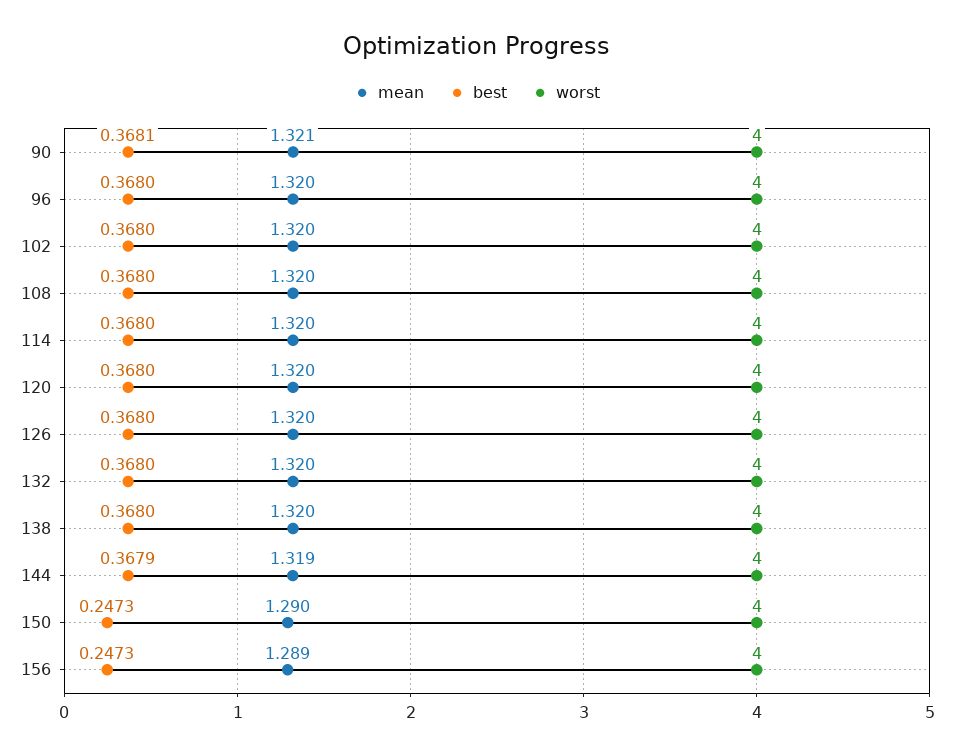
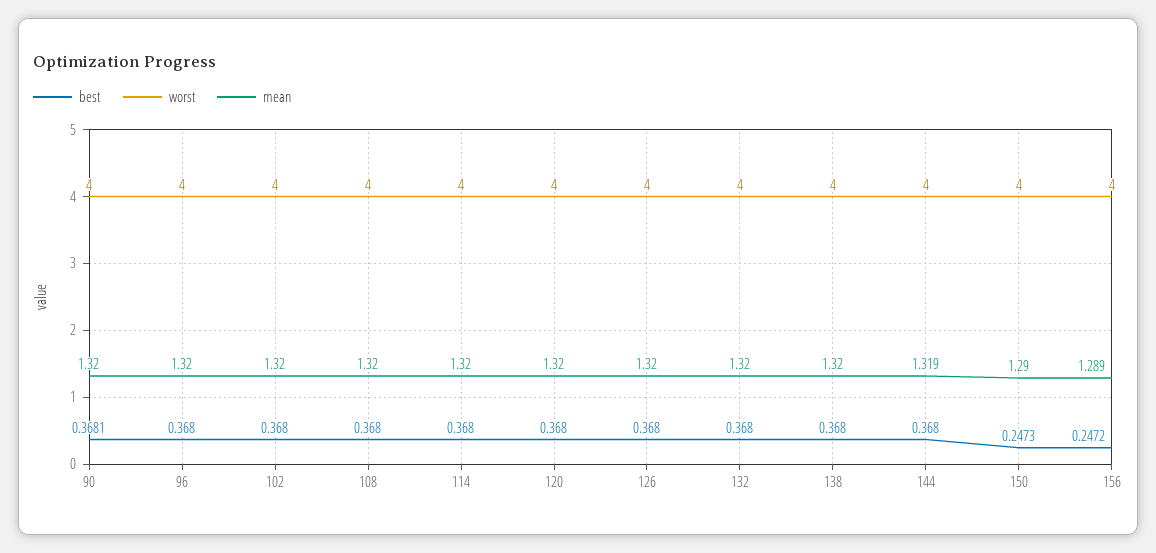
  {
    "mean": {
-     "90": 1.321,
+     "90": 1.32,
      "96": 1.32,
      "102": 1.32,
      "108": 1.32,
      "114": 1.32,
      "120": 1.32,
      "126": 1.32,
      "132": 1.32,
      "138": 1.32,
      "144": 1.319,
      "150": 1.29,
      "156": 1.289
    },
    "best": {
      "90": 0.3681,
      "96": 0.368,
      "102": 0.368,
      "108": 0.368,
      "114": 0.368,
      "120": 0.368,
      "126": 0.368,
      "132": 0.368,
      "138": 0.368,
-     "144": 0.3679,
+     "144": 0.368,
      "150": 0.2473,
-     "156": 0.2473
+     "156": 0.2472
    },
    "worst": {
      "90": 4,
      "96": 4,
      "102": 4,
      "108": 4,
      "114": 4,
      "120": 4,
      "126": 4,
      "132": 4,
      "138": 4,
      "144": 4,
      "150": 4,
      "156": 4
    }
  }

